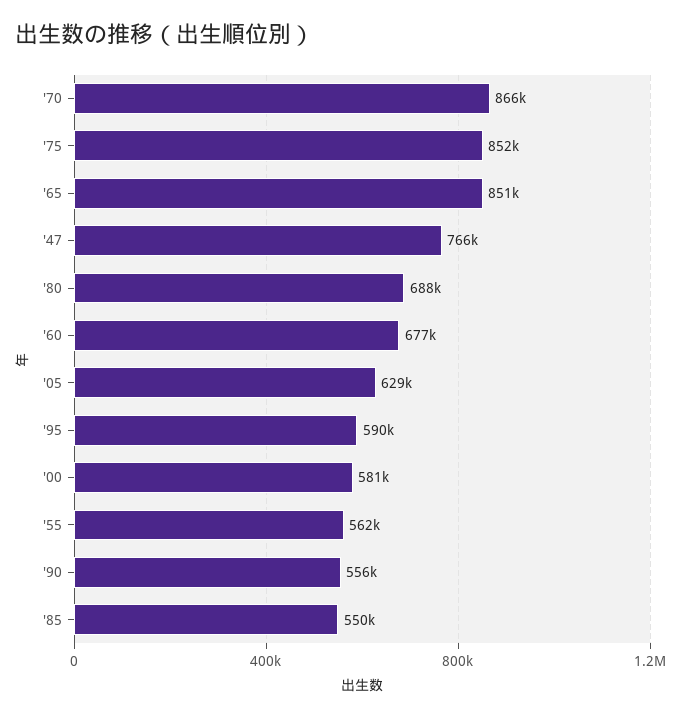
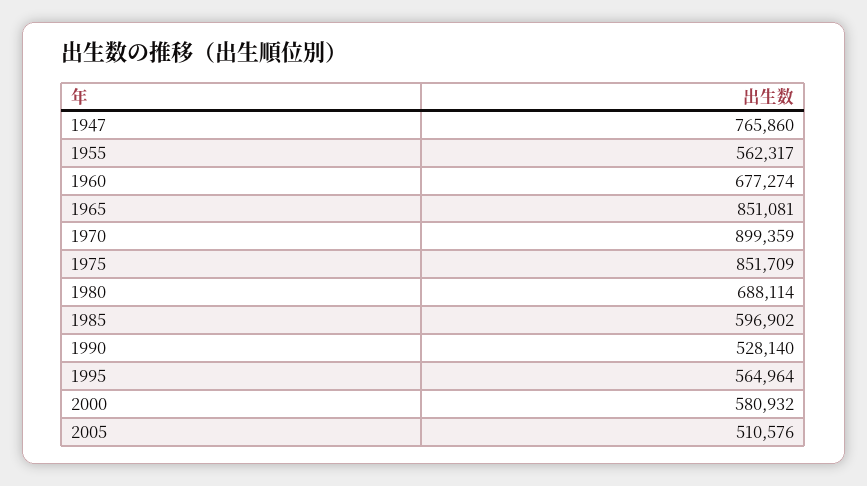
  {
-   "'70": 866000,
+   "'70": 899359,
    "'75": 851709,
    "'65": 851081,
    "'47": 765860,
    "'80": 688114,
    "'60": 677274,
-   "'05": 629000,
+   "'05": 510576,
-   "'95": 590000,
+   "'95": 564964,
    "'00": 580932,
    "'55": 562317,
-   "'90": 556000,
+   "'90": 528140,
-   "'85": 550000
+   "'85": 596902
  }

